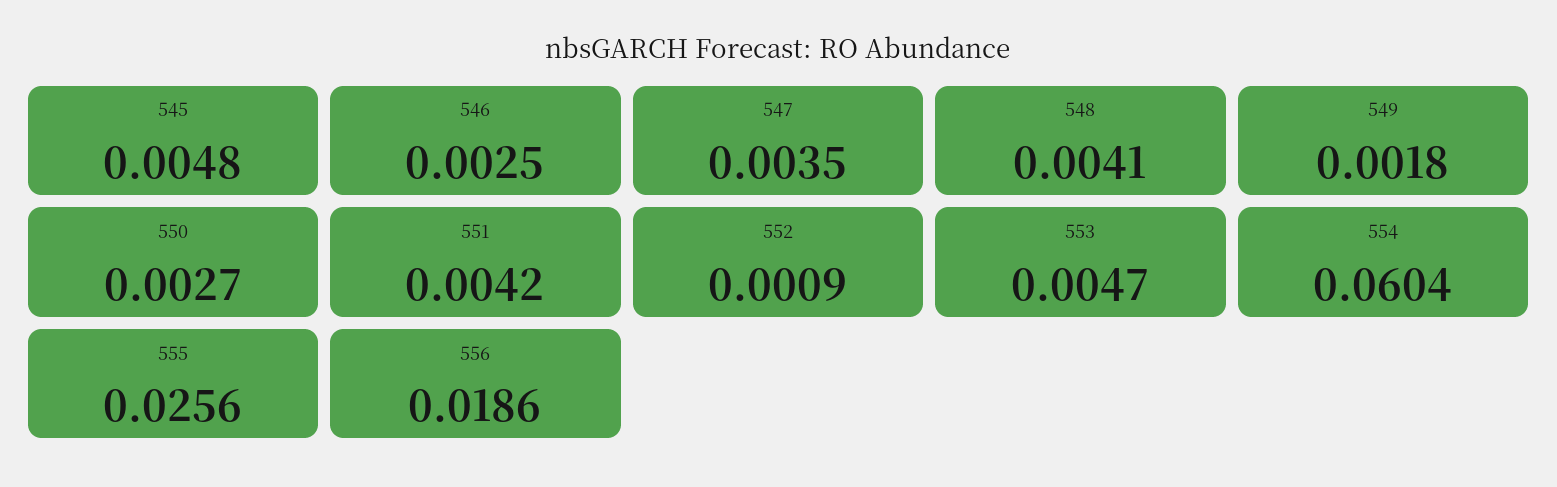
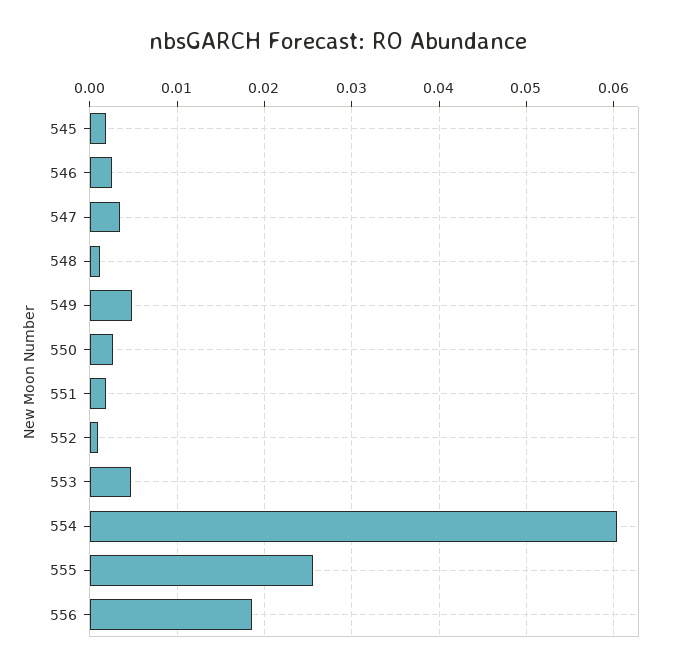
  {
-   "545": 0.0048,
+   "545": 0.002,
    "546": 0.0025,
    "547": 0.0035,
-   "548": 0.0041,
+   "548": 0.001,
-   "549": 0.0018,
+   "549": 0.005,
    "550": 0.0027,
-   "551": 0.0042,
+   "551": 0.002,
    "552": 0.0009,
    "553": 0.0047,
    "554": 0.0604,
    "555": 0.0256,
    "556": 0.0186
  }

